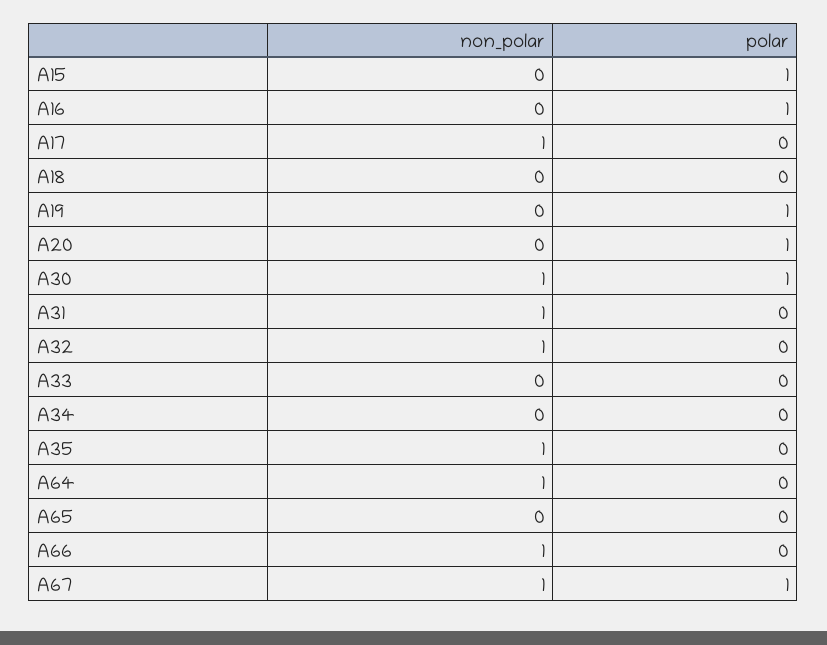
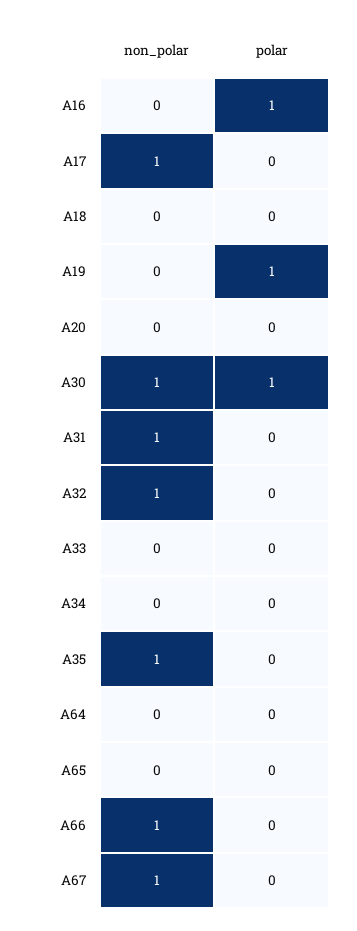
  {
    "non_polar": {
-     "A15": 0,
      "A16": 0,
      "A17": 1,
      "A18": 0,
      "A19": 0,
      "A20": 0,
      "A30": 1,
      "A31": 1,
      "A32": 1,
      "A33": 0,
      "A34": 0,
      "A35": 1,
-     "A64": 1,
+     "A64": 0,
      "A65": 0,
      "A66": 1,
      "A67": 1
    },
    "polar": {
-     "A15": 1,
      "A16": 1,
      "A17": 0,
      "A18": 0,
      "A19": 1,
-     "A20": 1,
+     "A20": 0,
      "A30": 1,
      "A31": 0,
      "A32": 0,
      "A33": 0,
      "A34": 0,
      "A35": 0,
      "A64": 0,
      "A65": 0,
      "A66": 0,
-     "A67": 1
+     "A67": 0
    }
  }

